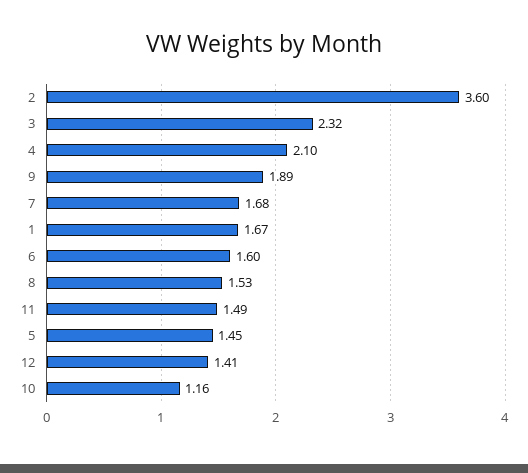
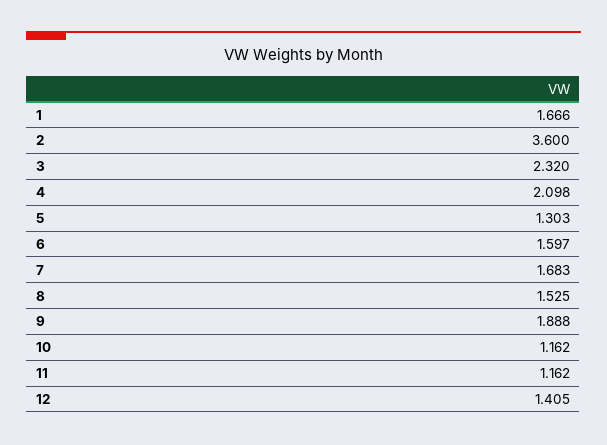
  {
    "2": 3.6,
    "3": 2.32,
    "4": 2.098,
    "9": 1.888,
    "7": 1.683,
    "1": 1.666,
    "6": 1.597,
    "8": 1.525,
-   "11": 1.49,
+   "11": 1.162,
-   "5": 1.45,
+   "5": 1.303,
    "12": 1.405,
    "10": 1.162
  }

